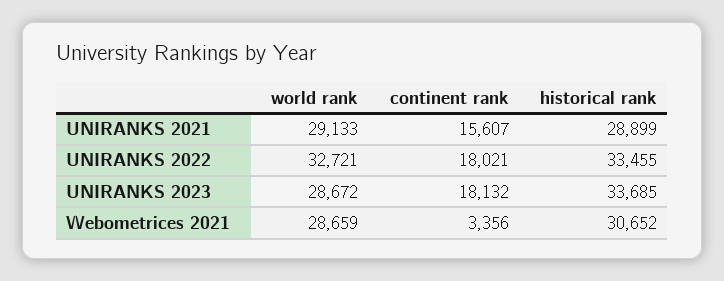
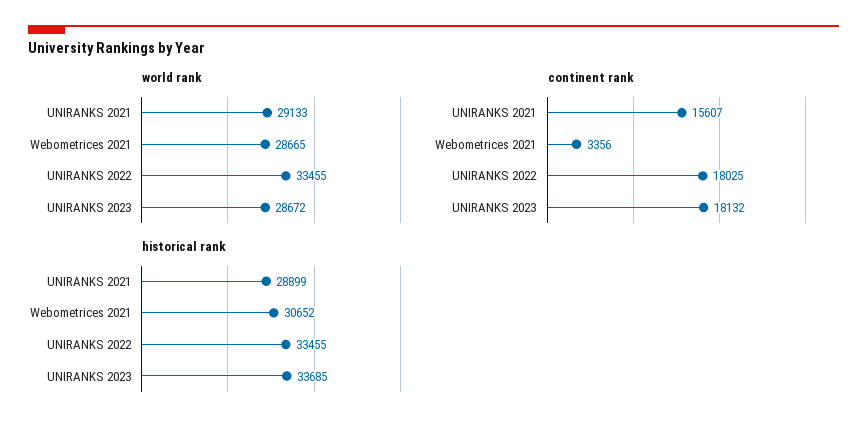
  {
    "world rank": {
      "UNIRANKS 2021": 29133,
-     "UNIRANKS 2022": 32721,
+     "UNIRANKS 2022": 33455,
      "UNIRANKS 2023": 28672,
-     "Webometrices 2021": 28659
+     "Webometrices 2021": 28665
    },
    "continent rank": {
      "UNIRANKS 2021": 15607,
-     "UNIRANKS 2022": 18021,
+     "UNIRANKS 2022": 18025,
      "UNIRANKS 2023": 18132,
      "Webometrices 2021": 3356
    },
    "historical rank": {
      "UNIRANKS 2021": 28899,
      "UNIRANKS 2022": 33455,
      "UNIRANKS 2023": 33685,
      "Webometrices 2021": 30652
    }
  }

